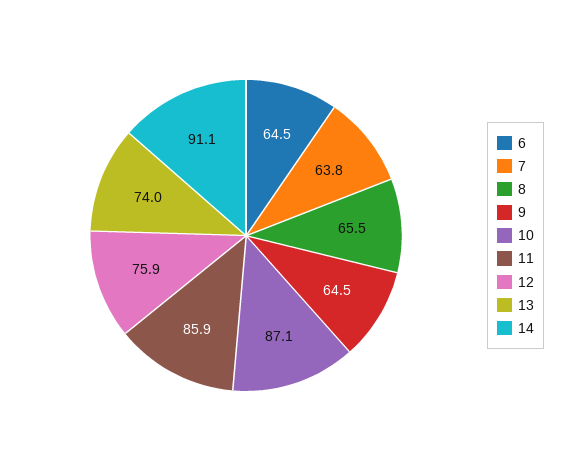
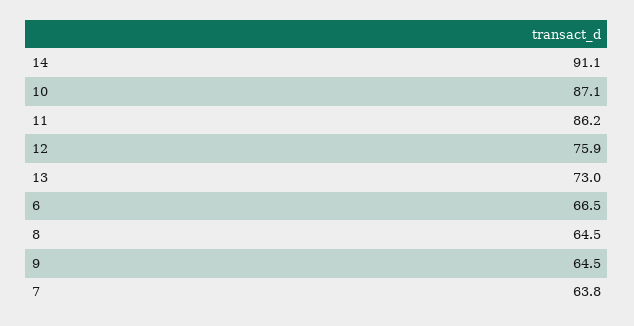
  {
-   "6": 64.5,
+   "6": 66.5,
    "7": 63.8,
-   "8": 65.5,
+   "8": 64.5,
    "9": 64.5,
    "10": 87.1,
-   "11": 85.9,
+   "11": 86.2,
    "12": 75.9,
-   "13": 74,
+   "13": 73,
    "14": 91.1
  }

